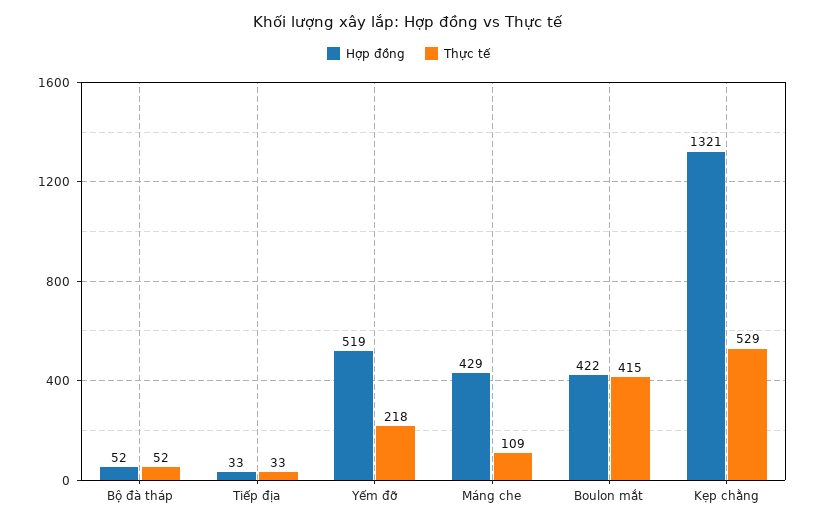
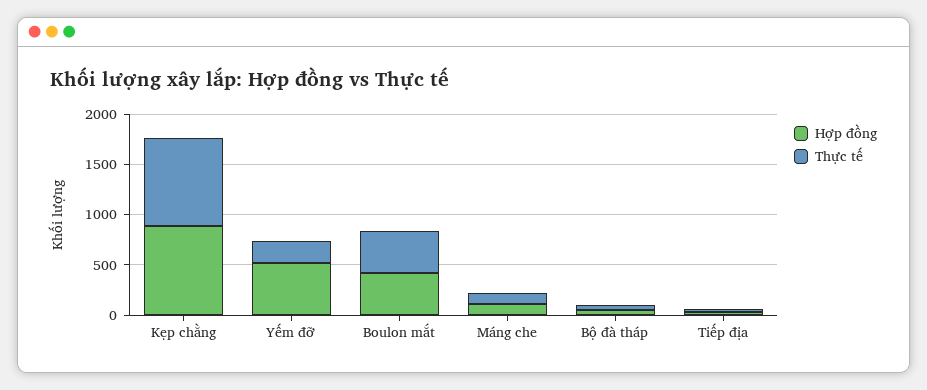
  {
    "Hợp đồng": {
      "Bộ đà tháp": 52,
      "Tiếp địa": 33,
      "Yếm đỡ": 519,
-     "Máng che": 429,
+     "Máng che": 100,
      "Boulon mắt": 422,
-     "Kẹp chằng": 1321
+     "Kẹp chằng": 900
    },
    "Thực tế": {
      "Bộ đà tháp": 52,
      "Tiếp địa": 33,
      "Yếm đỡ": 218,
      "Máng che": 109,
      "Boulon mắt": 415,
-     "Kẹp chằng": 529
+     "Kẹp chằng": 900
    }
  }

